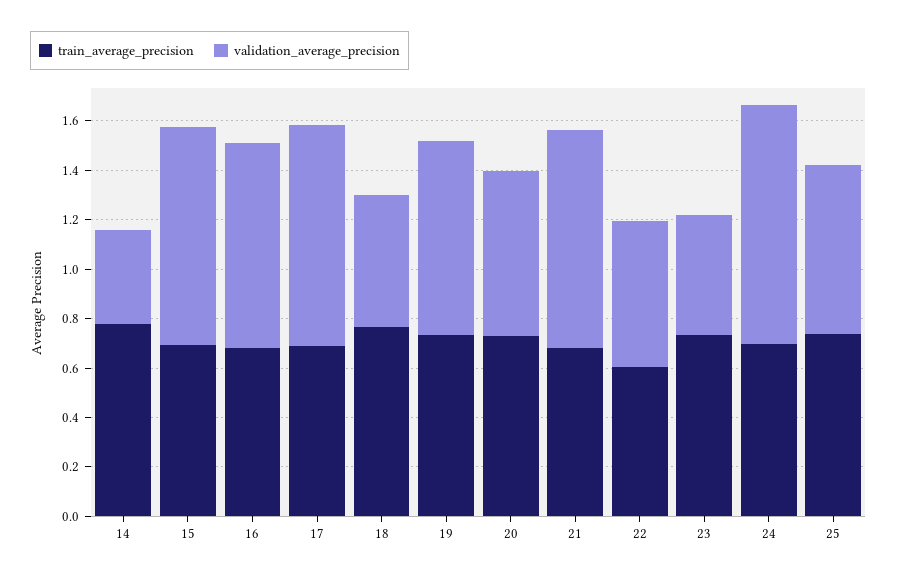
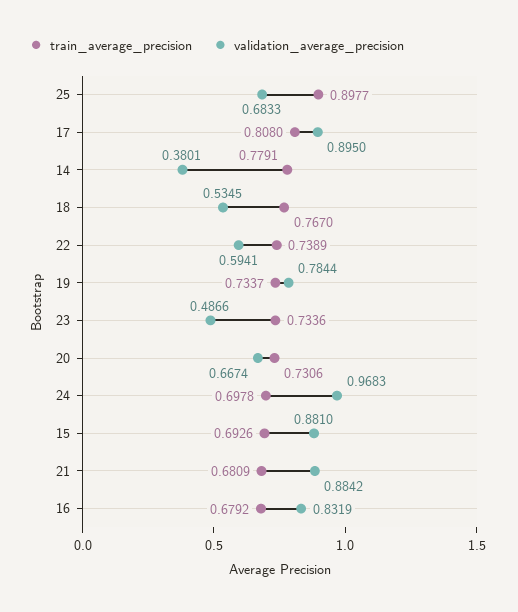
  {
    "train_average_precision": {
      "14": 0.7791,
      "15": 0.6926,
      "16": 0.6792,
-     "17": 0.7,
+     "17": 0.808,
      "18": 0.767,
      "19": 0.7337,
      "20": 0.7306,
      "21": 0.6809,
-     "22": 0.6,
+     "22": 0.7389,
      "23": 0.7336,
      "24": 0.6978,
-     "25": 0.75
+     "25": 0.8977
    },
    "validation_average_precision": {
      "14": 0.3801,
      "15": 0.881,
      "16": 0.8319,
      "17": 0.895,
      "18": 0.5345,
      "19": 0.7844,
      "20": 0.6674,
      "21": 0.8842,
      "22": 0.5941,
      "23": 0.4866,
      "24": 0.9683,
      "25": 0.6833
    }
  }

